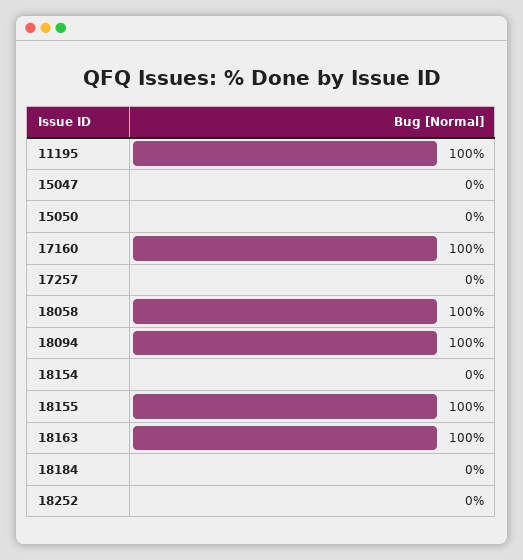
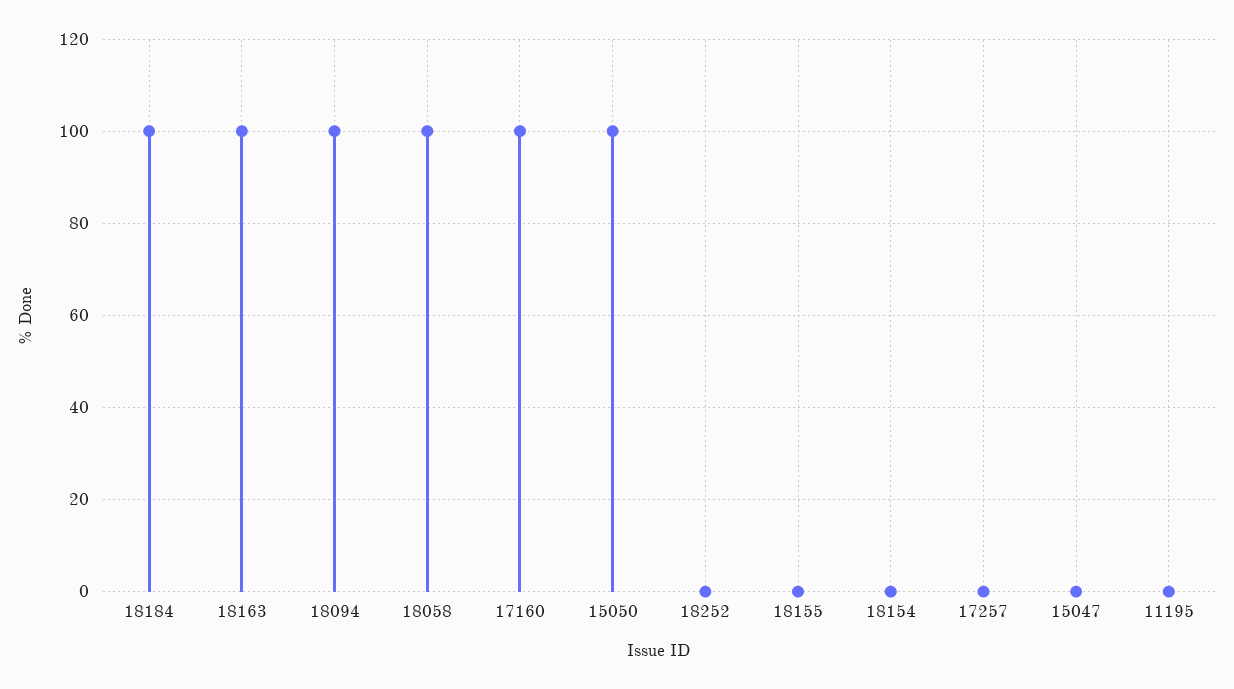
  {
-   "11195": 100,
+   "11195": 0,
    "15047": 0,
-   "15050": 0,
+   "15050": 100,
    "17160": 100,
    "17257": 0,
    "18058": 100,
    "18094": 100,
    "18154": 0,
-   "18155": 100,
+   "18155": 0,
    "18163": 100,
-   "18184": 0,
+   "18184": 100,
    "18252": 0
  }

